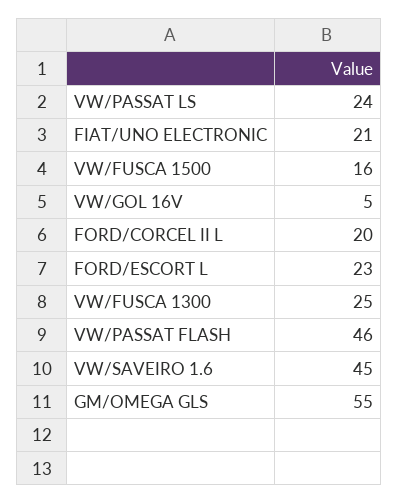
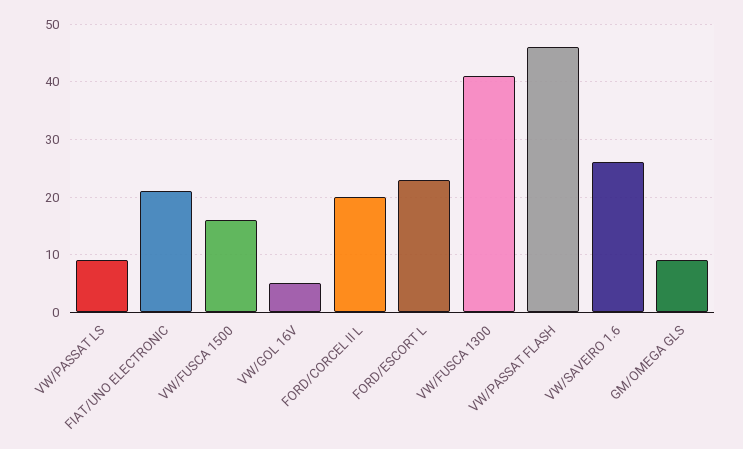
  {
-   "VW/PASSAT LS": 24,
+   "VW/PASSAT LS": 10,
    "FIAT/UNO ELECTRONIC": 21,
    "VW/FUSCA 1500": 16,
    "VW/GOL 16V": 5,
    "FORD/CORCEL II L": 20,
    "FORD/ESCORT L": 23,
-   "VW/FUSCA 1300": 25,
+   "VW/FUSCA 1300": 40,
    "VW/PASSAT FLASH": 46,
-   "VW/SAVEIRO 1.6": 45,
+   "VW/SAVEIRO 1.6": 25,
-   "GM/OMEGA GLS": 55
+   "GM/OMEGA GLS": 10
  }

